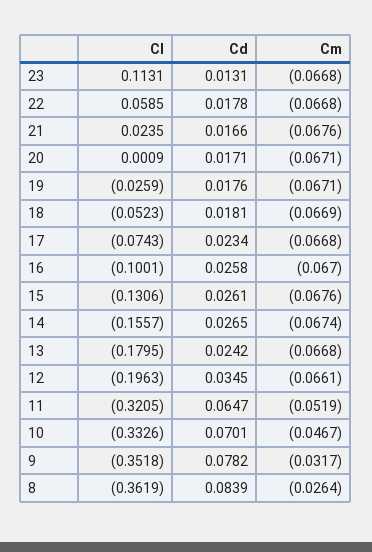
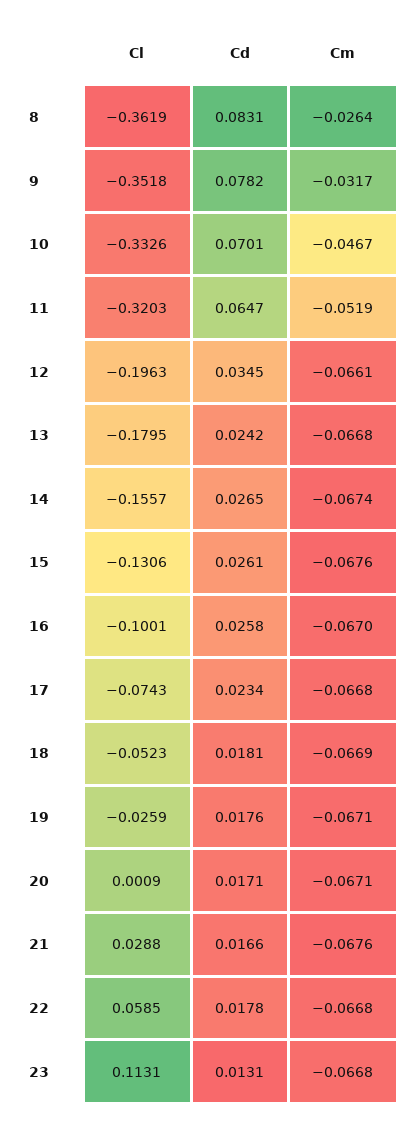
  {
    "Cl": {
      "23": 0.1131,
      "22": 0.0585,
-     "21": 0.0235,
+     "21": 0.0288,
      "20": 0.0009,
      "19": -0.0259,
      "18": -0.0523,
      "17": -0.0743,
      "16": -0.1001,
      "15": -0.1306,
      "14": -0.1557,
      "13": -0.1795,
      "12": -0.1963,
-     "11": -0.3205,
+     "11": -0.3203,
      "10": -0.3326,
      "9": -0.3518,
      "8": -0.3619
    },
    "Cd": {
      "23": 0.0131,
      "22": 0.0178,
      "21": 0.0166,
      "20": 0.0171,
      "19": 0.0176,
      "18": 0.0181,
      "17": 0.0234,
      "16": 0.0258,
      "15": 0.0261,
      "14": 0.0265,
      "13": 0.0242,
      "12": 0.0345,
      "11": 0.0647,
      "10": 0.0701,
      "9": 0.0782,
-     "8": 0.0839
+     "8": 0.0831
    },
    "Cm": {
      "23": -0.0668,
      "22": -0.0668,
      "21": -0.0676,
      "20": -0.0671,
      "19": -0.0671,
      "18": -0.0669,
      "17": -0.0668,
      "16": -0.067,
      "15": -0.0676,
      "14": -0.0674,
      "13": -0.0668,
      "12": -0.0661,
      "11": -0.0519,
      "10": -0.0467,
      "9": -0.0317,
      "8": -0.0264
    }
  }

